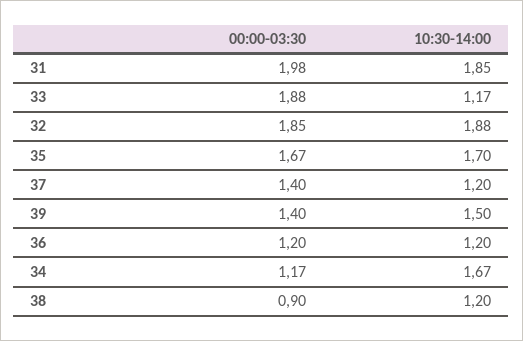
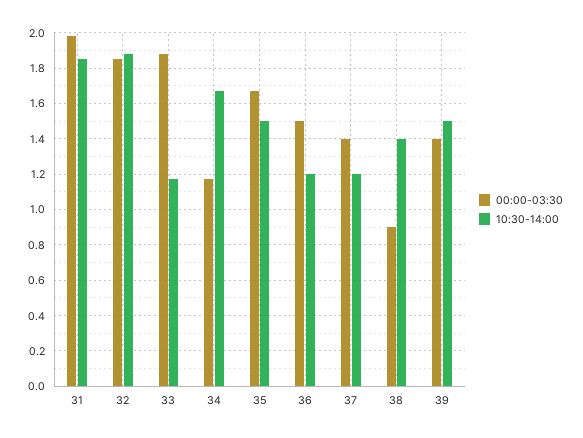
  {
    "00:00-03:30": {
      "31": 1.98,
      "33": 1.88,
      "32": 1.85,
      "35": 1.67,
      "37": 1.4,
      "39": 1.4,
-     "36": 1.2,
+     "36": 1.5,
      "34": 1.17,
      "38": 0.9
    },
    "10:30-14:00": {
      "31": 1.85,
      "33": 1.17,
      "32": 1.88,
-     "35": 1.7,
+     "35": 1.5,
      "37": 1.2,
      "39": 1.5,
      "36": 1.2,
      "34": 1.67,
-     "38": 1.2
+     "38": 1.4
    }
  }

